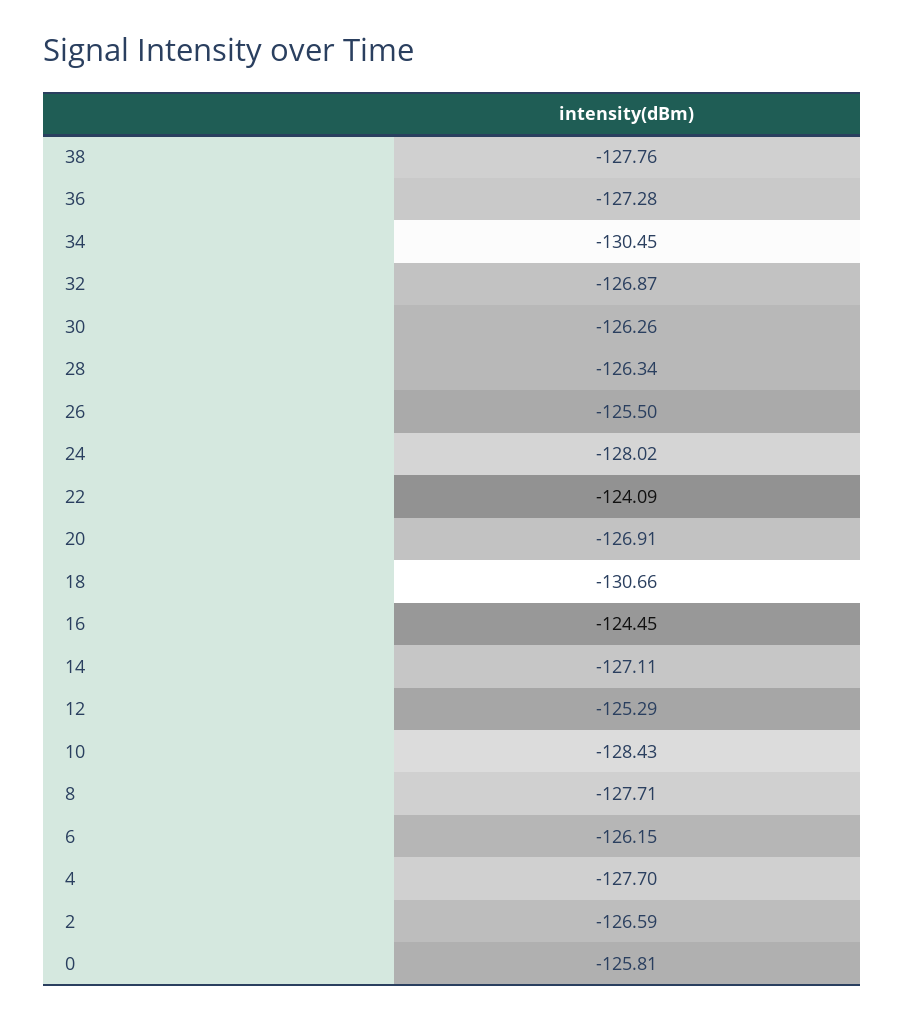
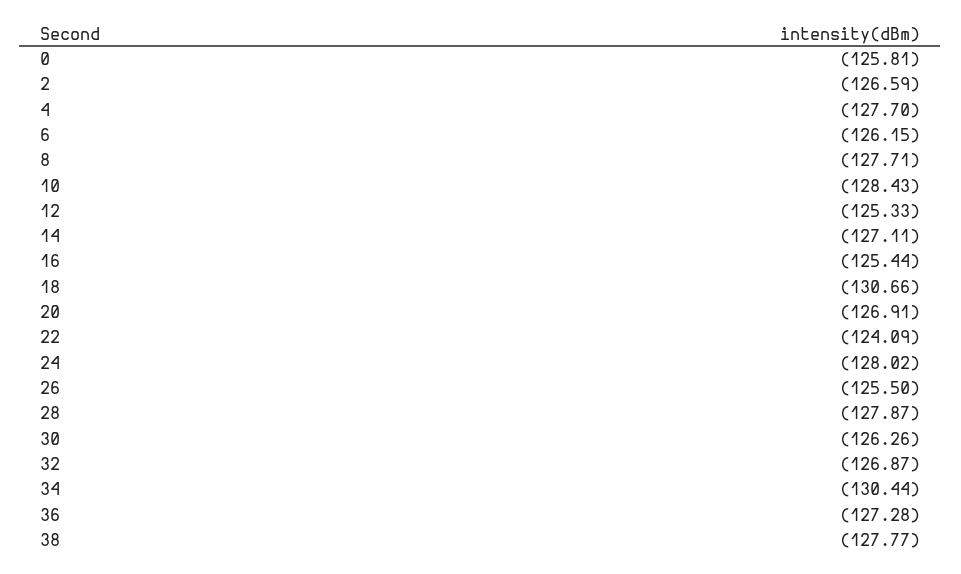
  {
-   "38": -127.76,
+   "38": -127.77,
    "36": -127.28,
-   "34": -130.45,
+   "34": -130.44,
    "32": -126.87,
    "30": -126.26,
-   "28": -126.34,
+   "28": -127.87,
    "26": -125.5,
    "24": -128.02,
    "22": -124.09,
    "20": -126.91,
    "18": -130.66,
-   "16": -124.45,
+   "16": -125.44,
    "14": -127.11,
-   "12": -125.29,
+   "12": -125.33,
    "10": -128.43,
    "8": -127.71,
    "6": -126.15,
    "4": -127.7,
    "2": -126.59,
    "0": -125.81
  }

